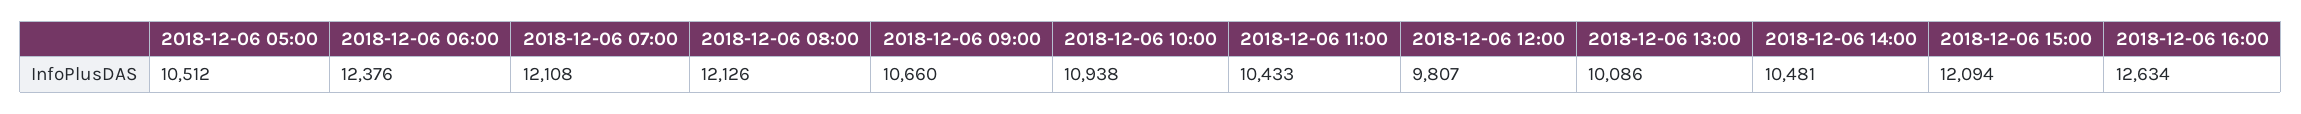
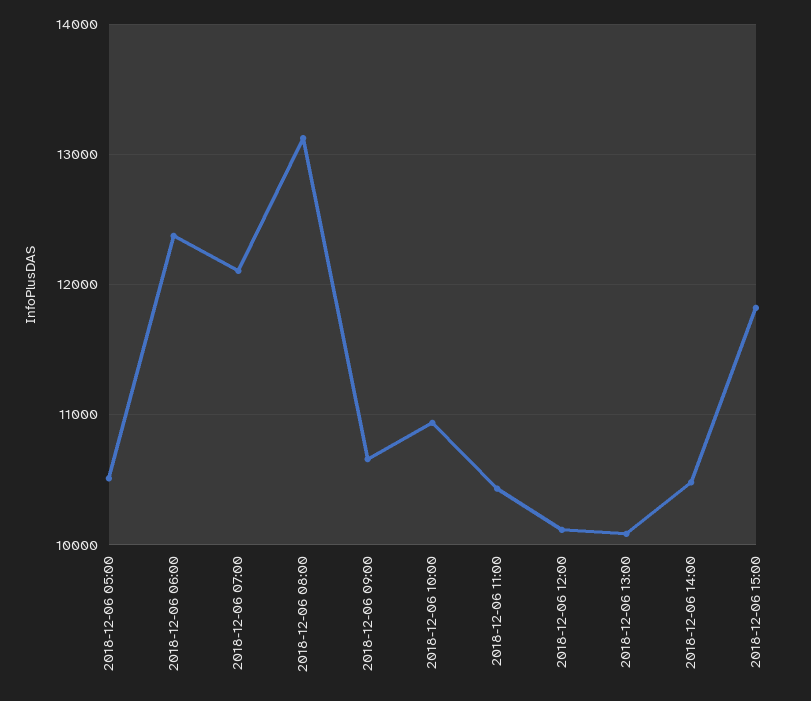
  {
    "2018-12-06 05:00": 10512,
    "2018-12-06 06:00": 12376,
    "2018-12-06 07:00": 12108,
-   "2018-12-06 08:00": 12126,
+   "2018-12-06 08:00": 13100,
    "2018-12-06 09:00": 10660,
    "2018-12-06 10:00": 10938,
    "2018-12-06 11:00": 10433,
-   "2018-12-06 12:00": 9807,
+   "2018-12-06 12:00": 10100,
    "2018-12-06 13:00": 10086,
    "2018-12-06 14:00": 10481,
-   "2018-12-06 15:00": 12094,
+   "2018-12-06 15:00": 11800
-   "2018-12-06 16:00": 12634
  }

